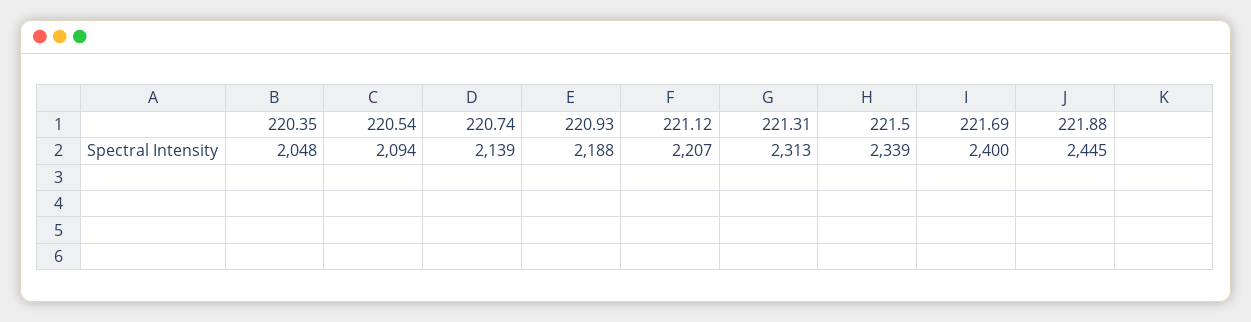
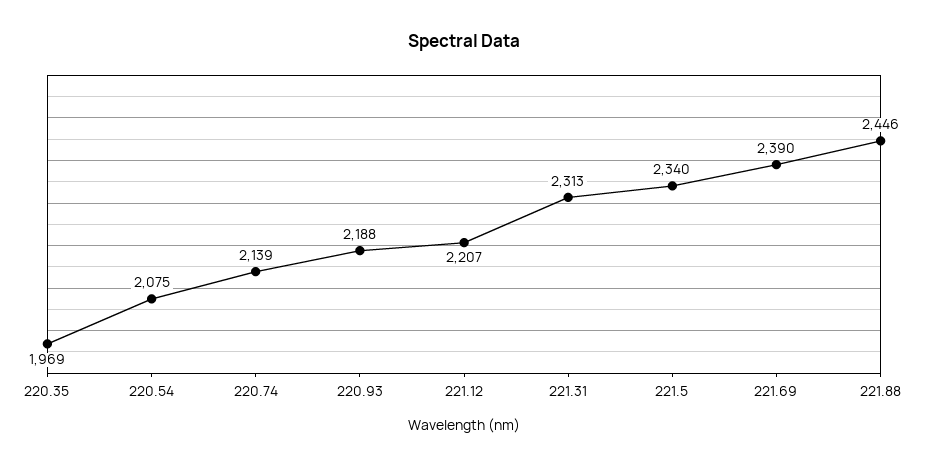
  {
-   "220.35": 2048,
+   "220.35": 1969,
-   "220.54": 2094,
+   "220.54": 2075,
    "220.74": 2139,
    "220.93": 2188,
    "221.12": 2207,
    "221.31": 2313,
-   "221.5": 2339,
+   "221.5": 2340,
-   "221.69": 2400,
+   "221.69": 2390,
-   "221.88": 2445
+   "221.88": 2446
  }

